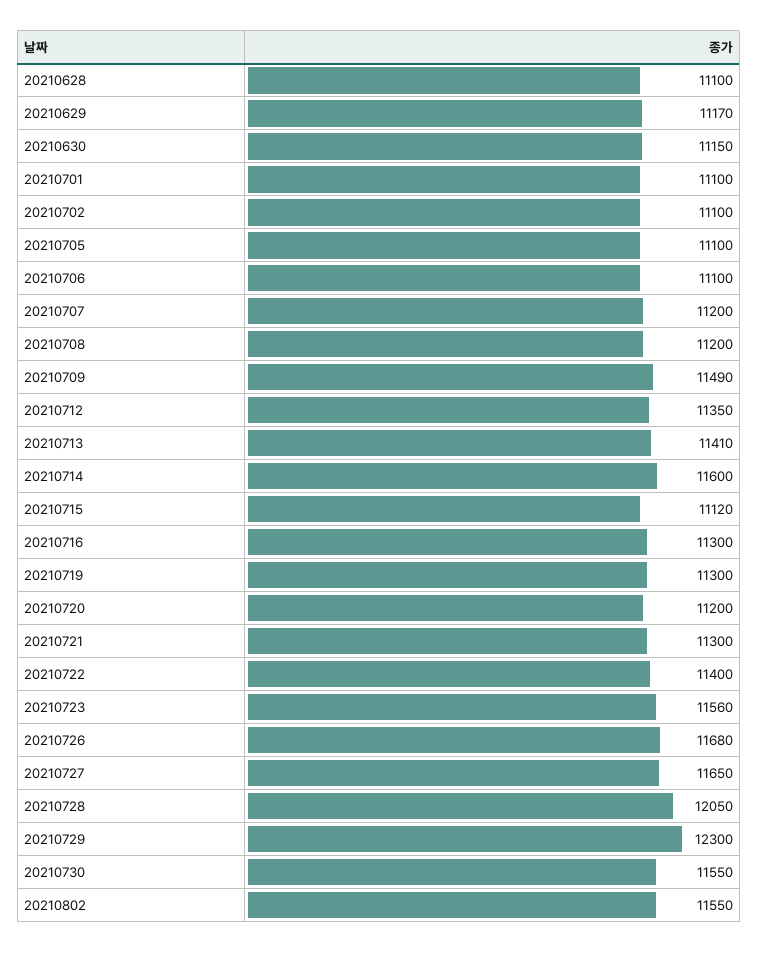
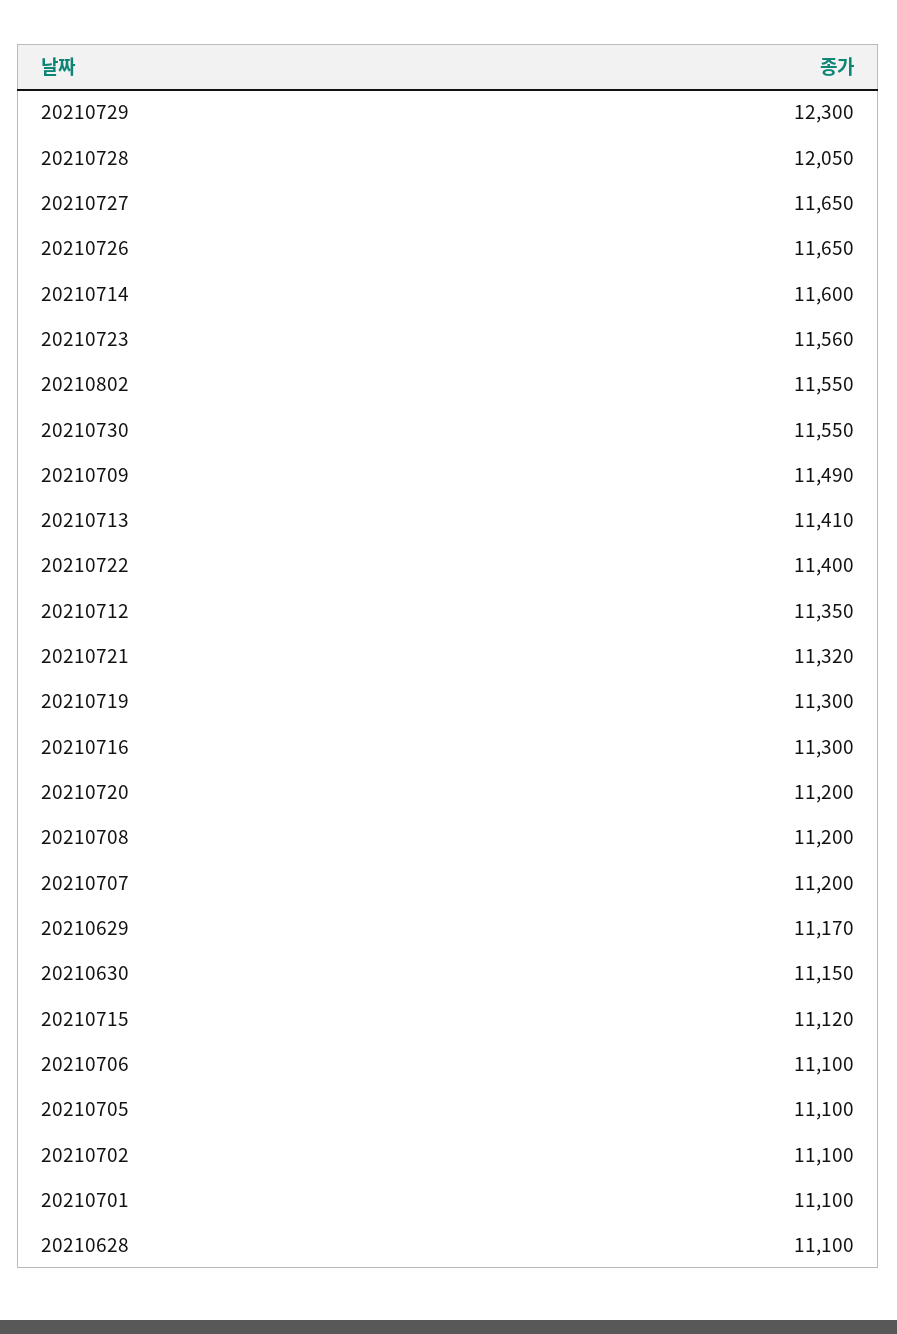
  {
    "20210628": 11100,
    "20210629": 11170,
    "20210630": 11150,
    "20210701": 11100,
    "20210702": 11100,
    "20210705": 11100,
    "20210706": 11100,
    "20210707": 11200,
    "20210708": 11200,
    "20210709": 11490,
    "20210712": 11350,
    "20210713": 11410,
    "20210714": 11600,
    "20210715": 11120,
    "20210716": 11300,
    "20210719": 11300,
    "20210720": 11200,
-   "20210721": 11300,
+   "20210721": 11320,
    "20210722": 11400,
    "20210723": 11560,
-   "20210726": 11680,
+   "20210726": 11650,
    "20210727": 11650,
    "20210728": 12050,
    "20210729": 12300,
    "20210730": 11550,
    "20210802": 11550
  }

